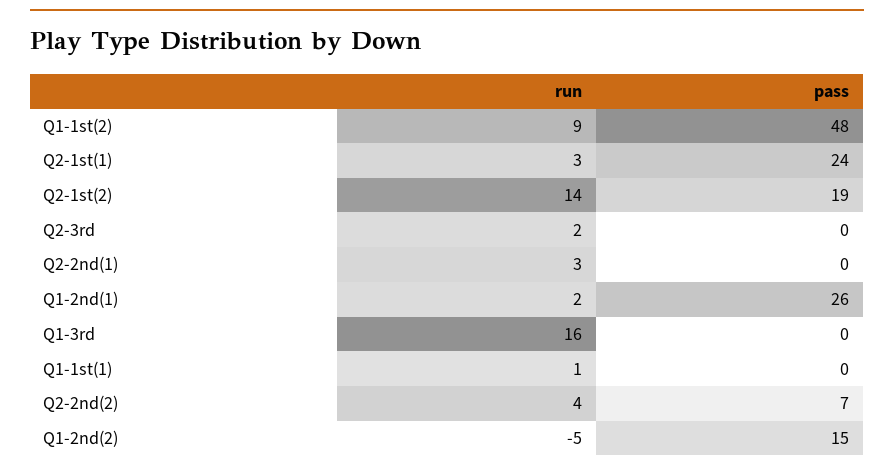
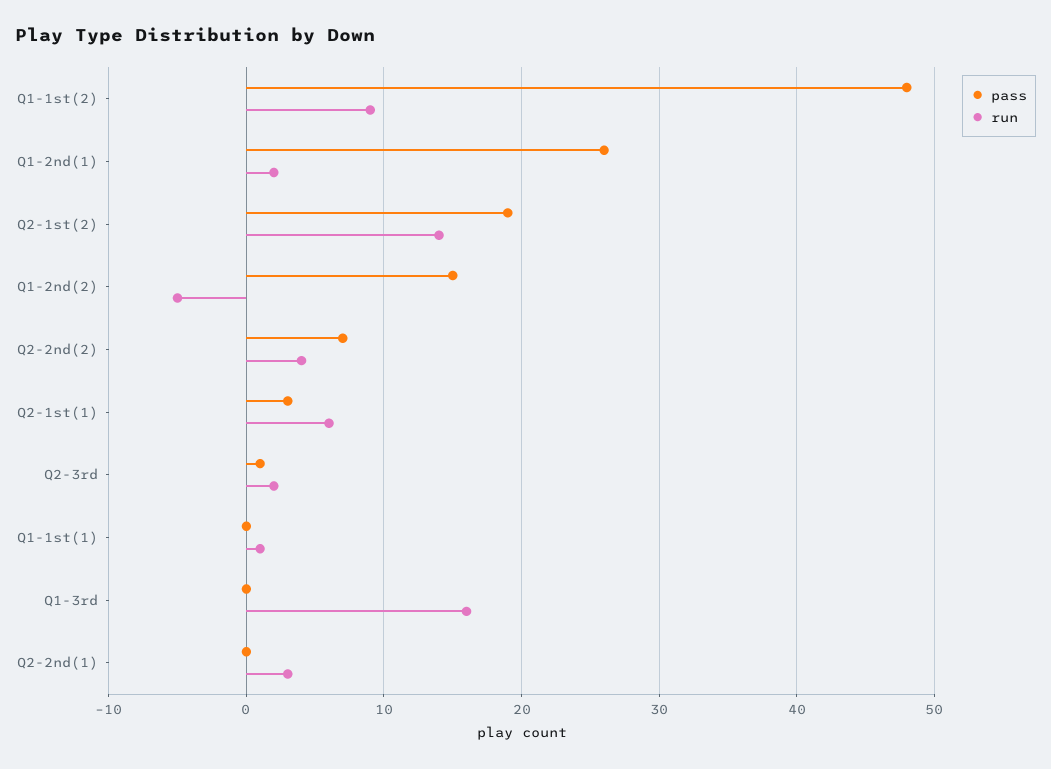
  {
    "run": {
      "Q1-1st(2)": 9,
-     "Q2-1st(1)": 3,
+     "Q2-1st(1)": 6,
      "Q2-1st(2)": 14,
      "Q2-3rd": 2,
      "Q2-2nd(1)": 3,
      "Q1-2nd(1)": 2,
      "Q1-3rd": 16,
      "Q1-1st(1)": 1,
      "Q2-2nd(2)": 4,
      "Q1-2nd(2)": -5
    },
    "pass": {
      "Q1-1st(2)": 48,
-     "Q2-1st(1)": 24,
+     "Q2-1st(1)": 3,
      "Q2-1st(2)": 19,
-     "Q2-3rd": 0,
+     "Q2-3rd": 1,
      "Q2-2nd(1)": 0,
      "Q1-2nd(1)": 26,
      "Q1-3rd": 0,
      "Q1-1st(1)": 0,
      "Q2-2nd(2)": 7,
      "Q1-2nd(2)": 15
    }
  }

